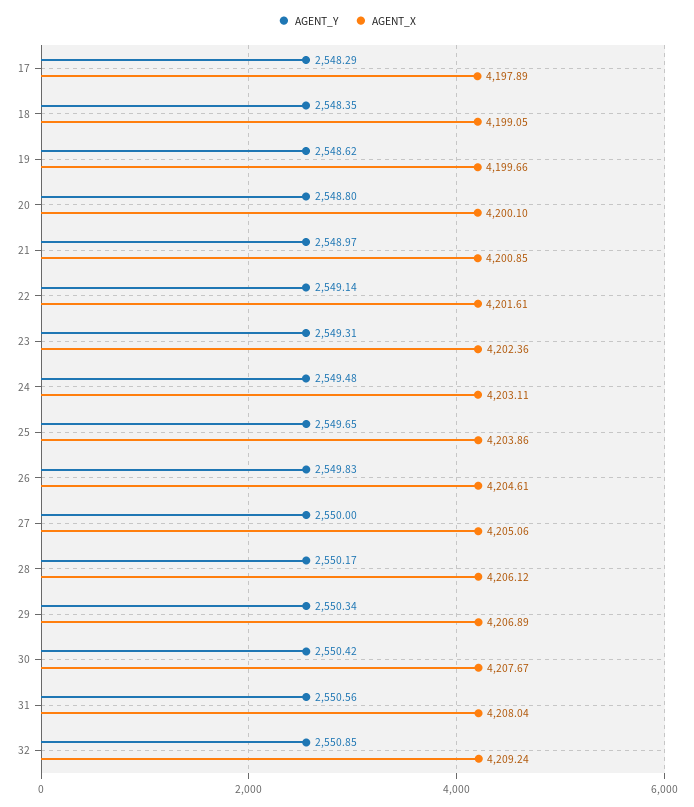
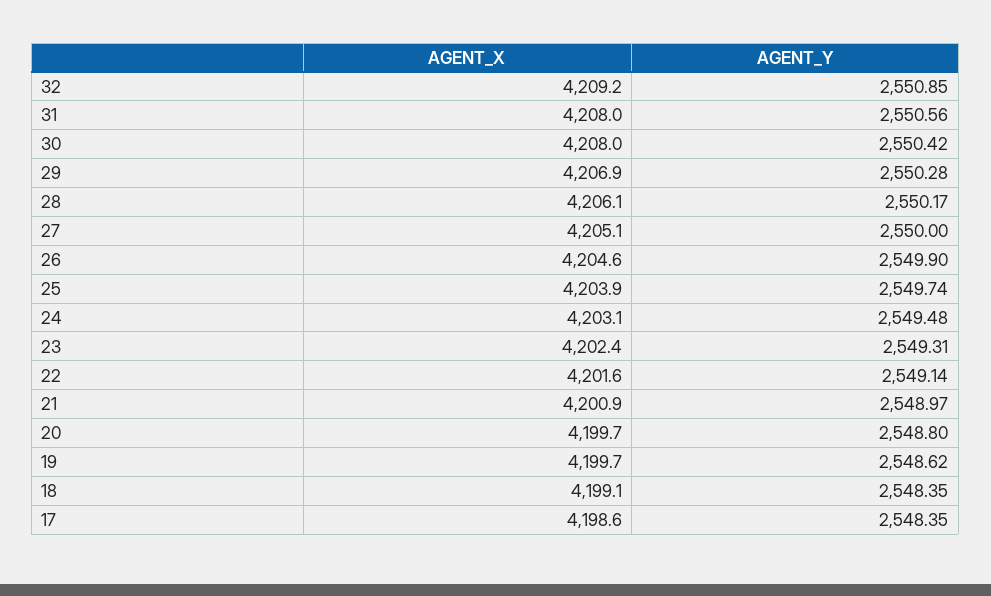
  {
    "AGENT_Y": {
-     "17": 2548.29,
+     "17": 2548.35,
      "18": 2548.35,
      "19": 2548.62,
      "20": 2548.8,
      "21": 2548.97,
      "22": 2549.14,
      "23": 2549.31,
      "24": 2549.48,
-     "25": 2549.65,
+     "25": 2549.74,
-     "26": 2549.83,
+     "26": 2549.9,
      "27": 2550,
      "28": 2550.17,
-     "29": 2550.34,
+     "29": 2550.28,
      "30": 2550.42,
      "31": 2550.56,
      "32": 2550.85
    },
    "AGENT_X": {
-     "17": 4197.89,
+     "17": 4198.6,
      "18": 4199.05,
      "19": 4199.66,
-     "20": 4200.1,
+     "20": 4199.7,
      "21": 4200.85,
      "22": 4201.61,
      "23": 4202.36,
      "24": 4203.11,
      "25": 4203.86,
      "26": 4204.61,
      "27": 4205.06,
      "28": 4206.12,
      "29": 4206.89,
-     "30": 4207.67,
+     "30": 4208,
      "31": 4208.04,
      "32": 4209.24
    }
  }

